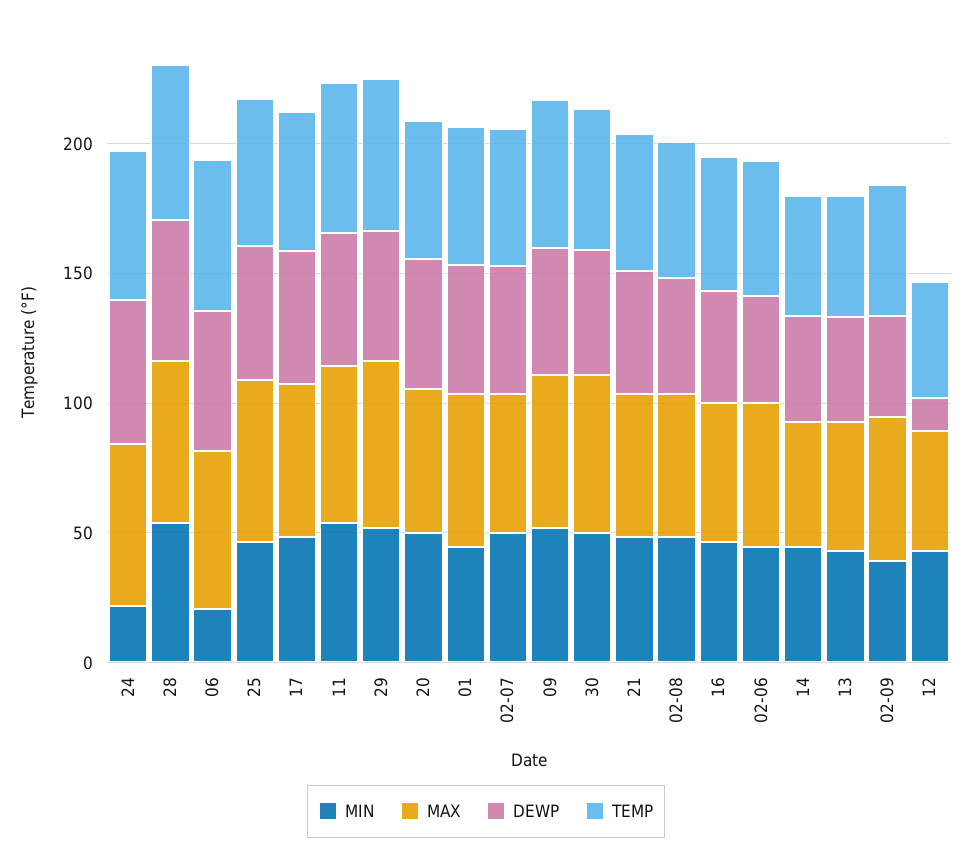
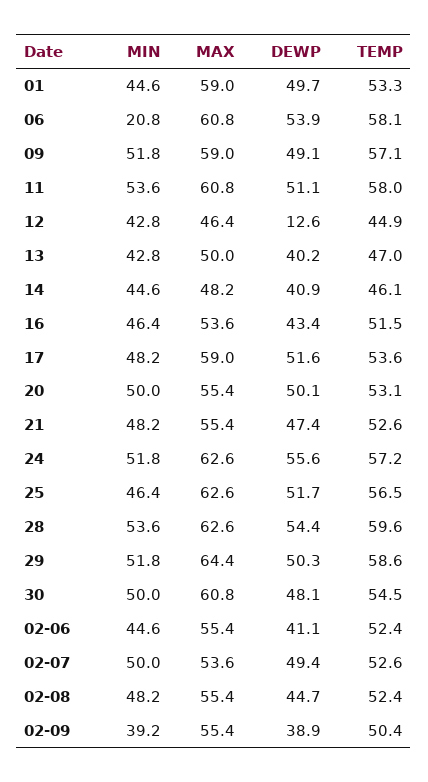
  {
    "MIN": {
-     "24": 20,
+     "24": 51.8,
      "28": 53.6,
      "06": 20.8,
      "25": 46.4,
      "17": 48.2,
      "11": 53.6,
      "29": 51.8,
      "20": 50,
      "01": 44.6,
      "02-07": 50,
      "09": 51.8,
      "30": 50,
      "21": 48.2,
      "02-08": 48.2,
      "16": 46.4,
      "02-06": 44.6,
      "14": 44.6,
      "13": 42.8,
      "02-09": 39.2,
      "12": 42.8
    },
    "MAX": {
      "24": 62.6,
      "28": 62.6,
      "06": 60.8,
      "25": 62.6,
      "17": 59,
      "11": 60.8,
      "29": 64.4,
      "20": 55.4,
      "01": 59,
      "02-07": 53.6,
      "09": 59,
      "30": 60.8,
      "21": 55.4,
      "02-08": 55.4,
      "16": 53.6,
      "02-06": 55.4,
      "14": 48.2,
      "13": 50,
      "02-09": 55.4,
      "12": 46.4
    },
    "DEWP": {
      "24": 55.6,
      "28": 54.4,
      "06": 53.9,
      "25": 51.7,
      "17": 51.6,
      "11": 51.1,
      "29": 50.3,
      "20": 50.1,
      "01": 49.7,
      "02-07": 49.4,
      "09": 49.1,
      "30": 48.1,
      "21": 47.4,
      "02-08": 44.7,
      "16": 43.4,
      "02-06": 41.1,
      "14": 40.9,
      "13": 40.2,
      "02-09": 38.9,
      "12": 12.6
    },
    "TEMP": {
      "24": 57.2,
      "28": 59.6,
      "06": 58.1,
      "25": 56.5,
      "17": 53.6,
      "11": 58,
      "29": 58.6,
      "20": 53.1,
      "01": 53.3,
      "02-07": 52.6,
      "09": 57.1,
      "30": 54.5,
      "21": 52.6,
      "02-08": 52.4,
      "16": 51.5,
      "02-06": 52.4,
      "14": 46.1,
      "13": 47,
      "02-09": 50.4,
      "12": 44.9
    }
  }

